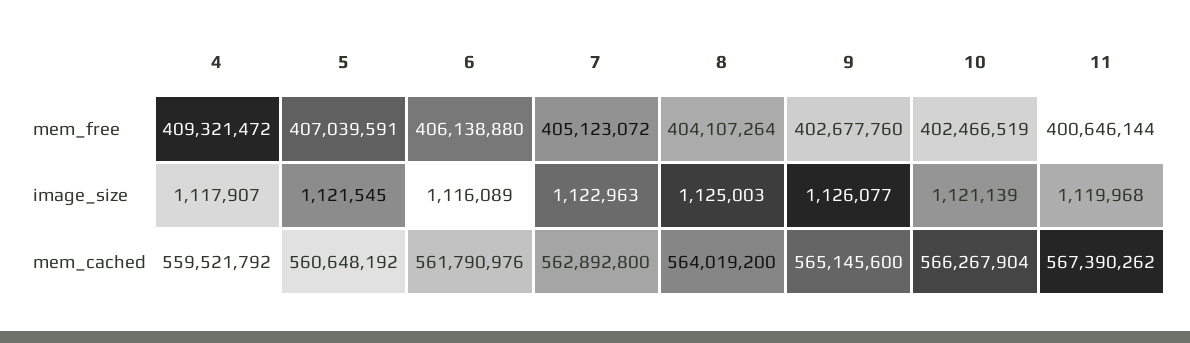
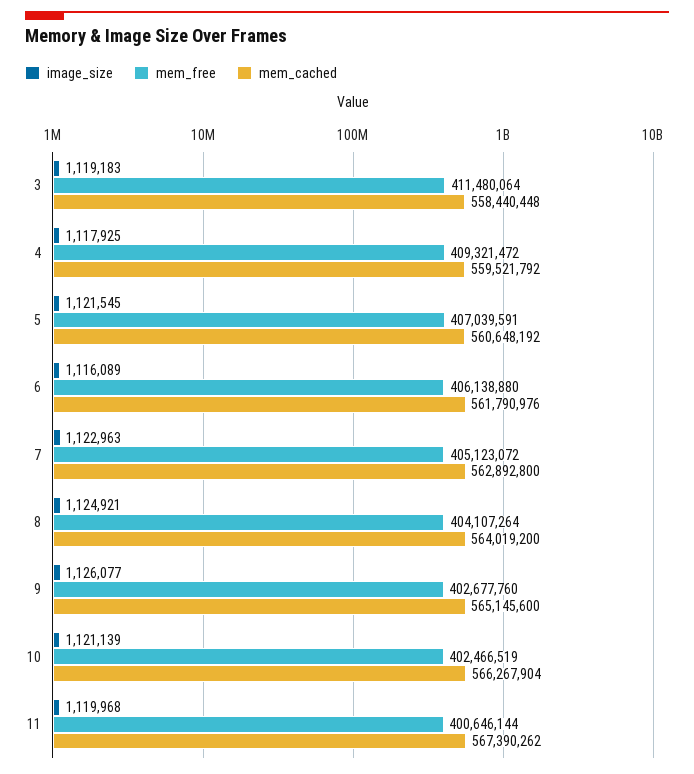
  {
    "mem_free": {
      "4": 409321472,
      "5": 407039591,
      "6": 406138880,
      "7": 405123072,
      "8": 404107264,
      "9": 402677760,
      "10": 402466519,
-     "11": 400646144
+     "11": 400646144,
+     "3": 411480064
    },
    "image_size": {
-     "4": 1117907,
+     "4": 1117925,
      "5": 1121545,
      "6": 1116089,
      "7": 1122963,
-     "8": 1125003,
+     "8": 1124921,
      "9": 1126077,
      "10": 1121139,
-     "11": 1119968
+     "11": 1119968,
+     "3": 1119183
    },
    "mem_cached": {
      "4": 559521792,
      "5": 560648192,
      "6": 561790976,
      "7": 562892800,
      "8": 564019200,
      "9": 565145600,
      "10": 566267904,
-     "11": 567390262
+     "11": 567390262,
+     "3": 558440448
    }
  }

